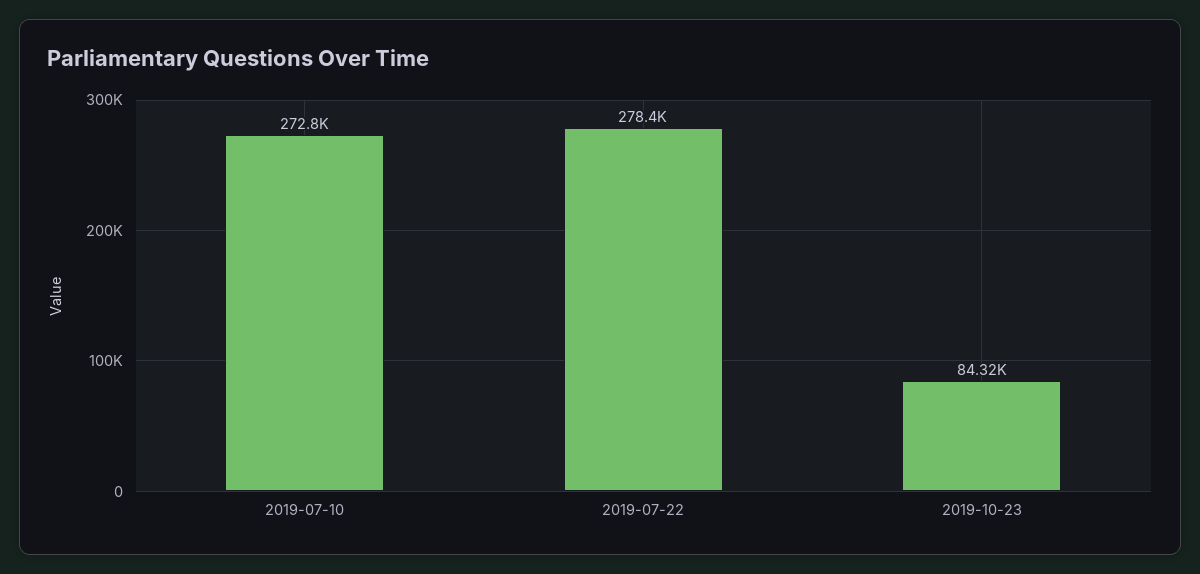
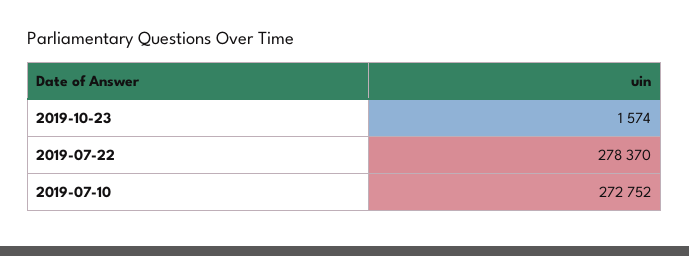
  {
    "2019-07-10": 272752,
    "2019-07-22": 278370,
-   "2019-10-23": 84320
+   "2019-10-23": 1574
  }

